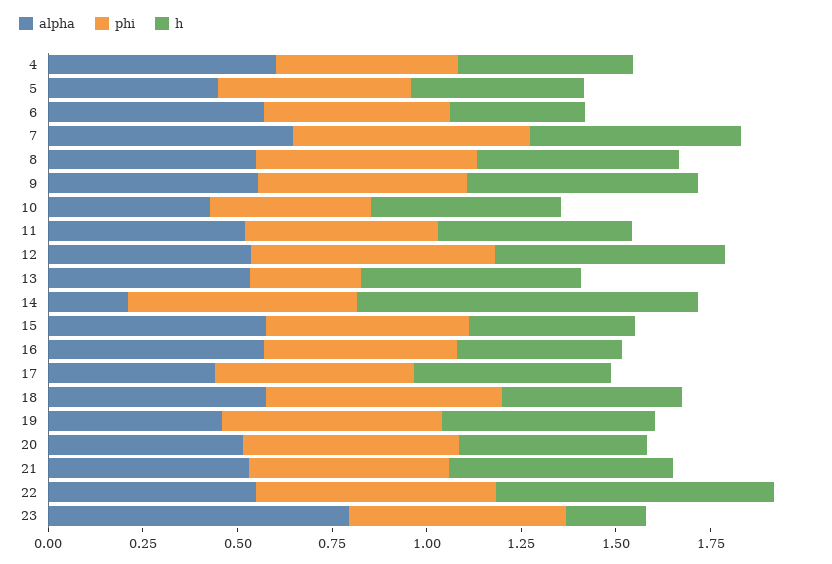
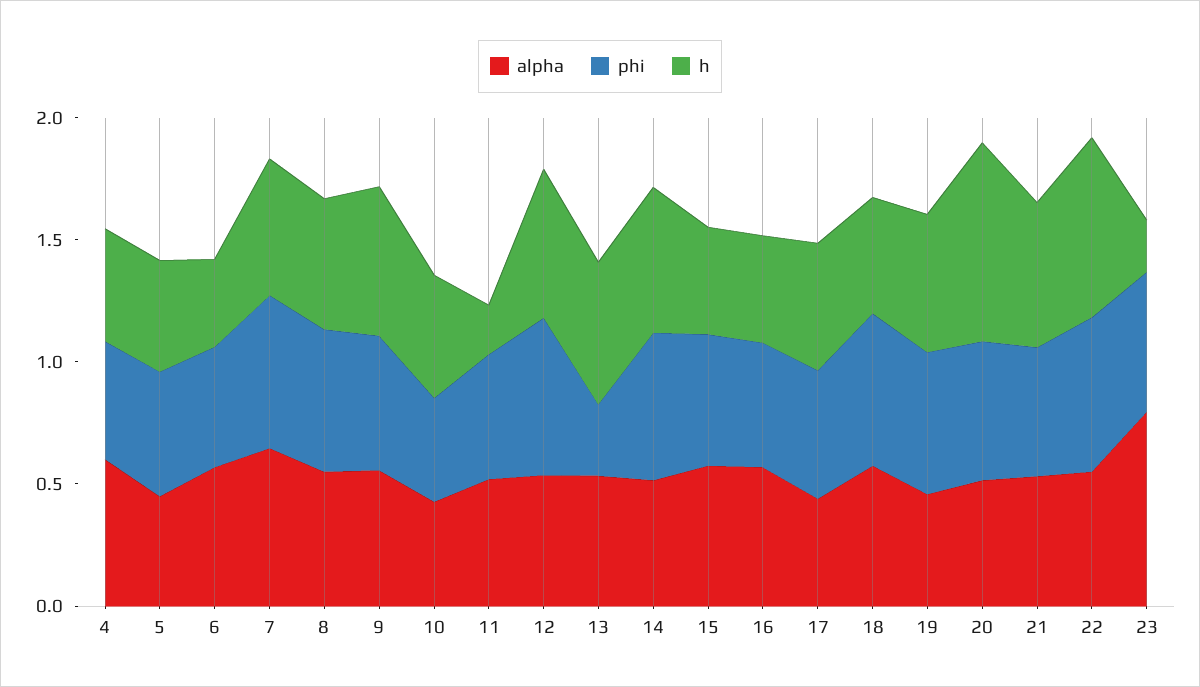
  {
    "alpha": {
      "4": 0.6,
      "5": 0.45,
      "6": 0.55,
      "7": 0.65,
      "8": 0.55,
      "9": 0.55,
      "10": 0.45,
      "11": 0.5,
      "12": 0.55,
      "13": 0.55,
-     "14": 0.2,
+     "14": 0.5,
      "15": 0.55,
      "16": 0.55,
      "17": 0.45,
      "18": 0.55,
      "19": 0.45,
      "20": 0.5,
      "21": 0.55,
      "22": 0.55,
      "23": 0.8
    },
    "phi": {
      "4": 0.5,
      "5": 0.5,
      "6": 0.5,
      "7": 0.65,
      "8": 0.6,
      "9": 0.55,
      "10": 0.45,
      "11": 0.5,
      "12": 0.65,
      "13": 0.3,
      "14": 0.6,
      "15": 0.55,
      "16": 0.5,
      "17": 0.55,
      "18": 0.6,
      "19": 0.6,
      "20": 0.55,
      "21": 0.55,
      "22": 0.65,
      "23": 0.55
    },
    "h": {
      "4": 0.45,
      "5": 0.45,
      "6": 0.35,
      "7": 0.55,
      "8": 0.55,
      "9": 0.6,
      "10": 0.5,
-     "11": 0.5,
+     "11": 0.2,
      "12": 0.6,
      "13": 0.6,
-     "14": 0.9,
+     "14": 0.6,
      "15": 0.45,
      "16": 0.45,
      "17": 0.5,
      "18": 0.5,
      "19": 0.55,
-     "20": 0.5,
+     "20": 0.8,
      "21": 0.6,
      "22": 0.75,
      "23": 0.2
    }
  }

